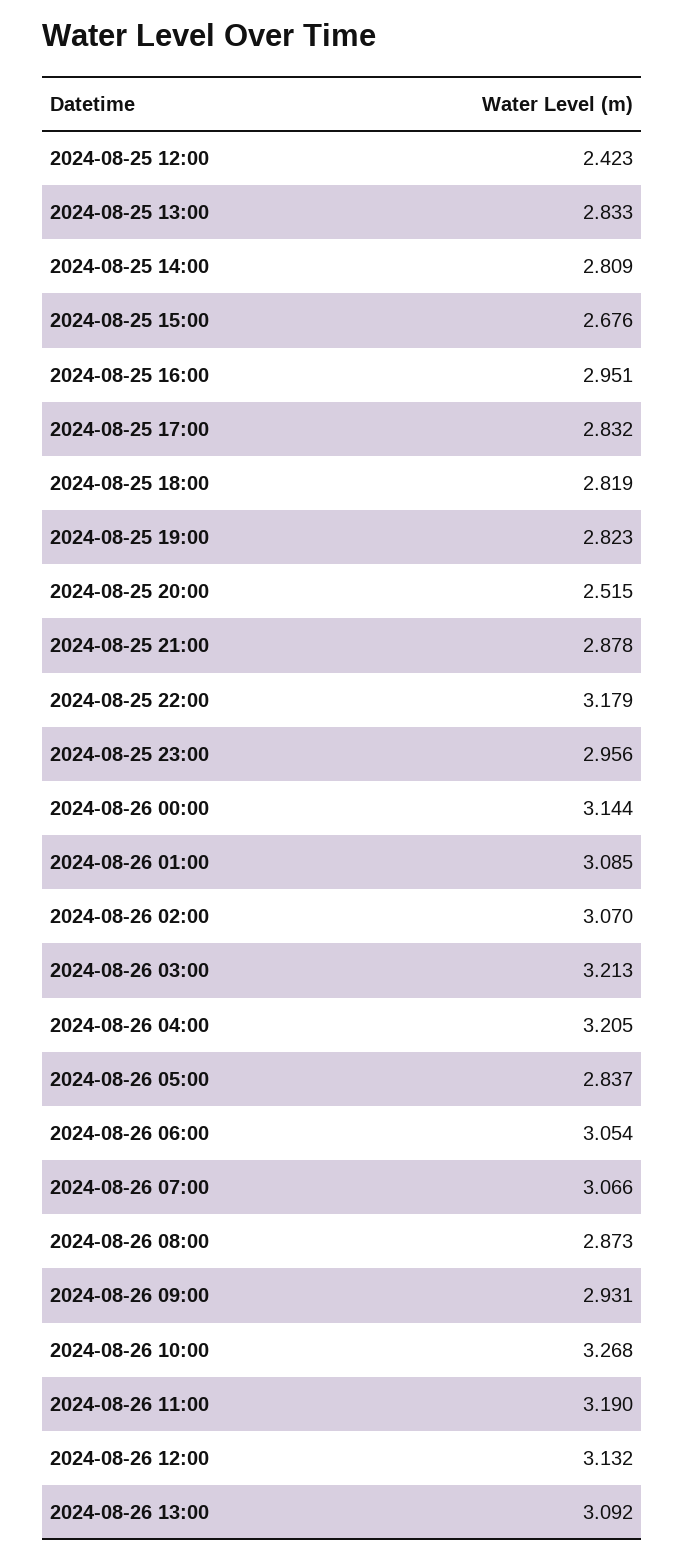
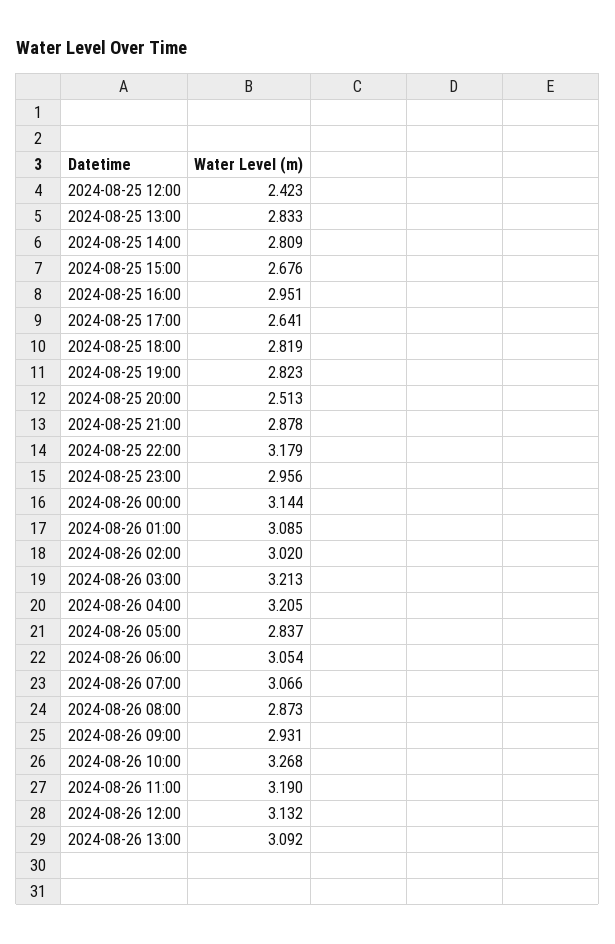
  {
    "2024-08-25 12:00": 2.423,
    "2024-08-25 13:00": 2.833,
    "2024-08-25 14:00": 2.809,
    "2024-08-25 15:00": 2.676,
    "2024-08-25 16:00": 2.951,
-   "2024-08-25 17:00": 2.832,
+   "2024-08-25 17:00": 2.641,
    "2024-08-25 18:00": 2.819,
    "2024-08-25 19:00": 2.823,
-   "2024-08-25 20:00": 2.515,
+   "2024-08-25 20:00": 2.513,
    "2024-08-25 21:00": 2.878,
    "2024-08-25 22:00": 3.179,
    "2024-08-25 23:00": 2.956,
    "2024-08-26 00:00": 3.144,
    "2024-08-26 01:00": 3.085,
-   "2024-08-26 02:00": 3.07,
+   "2024-08-26 02:00": 3.02,
    "2024-08-26 03:00": 3.213,
    "2024-08-26 04:00": 3.205,
    "2024-08-26 05:00": 2.837,
    "2024-08-26 06:00": 3.054,
    "2024-08-26 07:00": 3.066,
    "2024-08-26 08:00": 2.873,
    "2024-08-26 09:00": 2.931,
    "2024-08-26 10:00": 3.268,
    "2024-08-26 11:00": 3.19,
    "2024-08-26 12:00": 3.132,
    "2024-08-26 13:00": 3.092
  }

